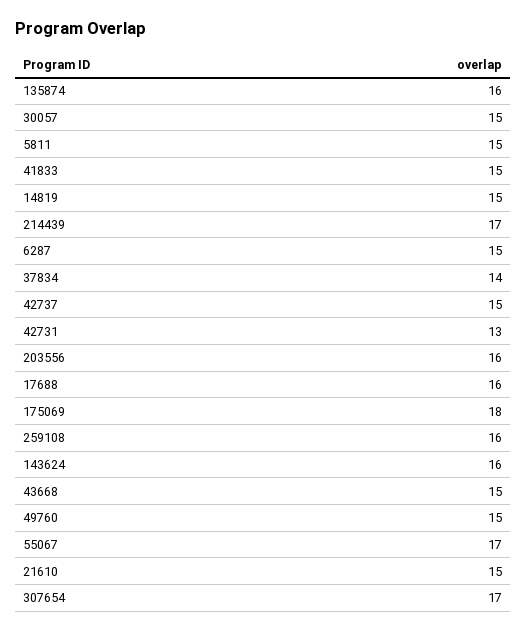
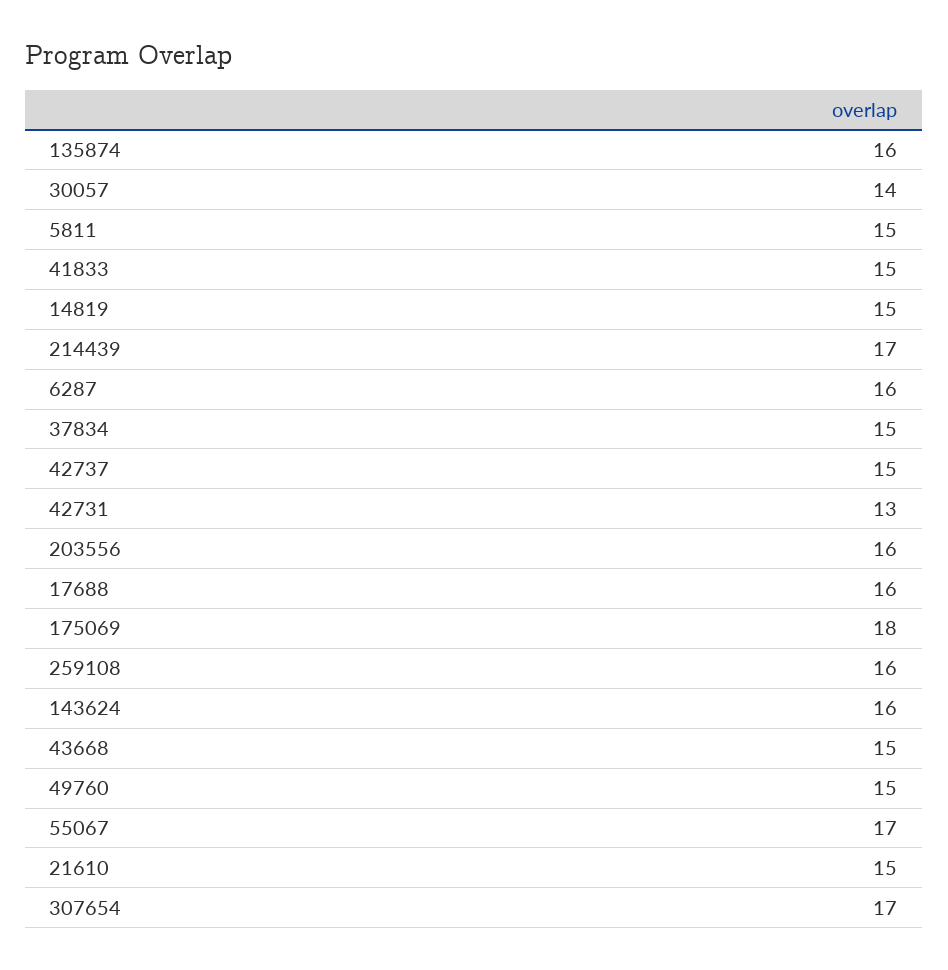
  {
    "135874": 16,
-   "30057": 15,
+   "30057": 14,
    "5811": 15,
    "41833": 15,
    "14819": 15,
    "214439": 17,
-   "6287": 15,
+   "6287": 16,
-   "37834": 14,
+   "37834": 15,
    "42737": 15,
    "42731": 13,
    "203556": 16,
    "17688": 16,
    "175069": 18,
    "259108": 16,
    "143624": 16,
    "43668": 15,
    "49760": 15,
    "55067": 17,
    "21610": 15,
    "307654": 17
  }

